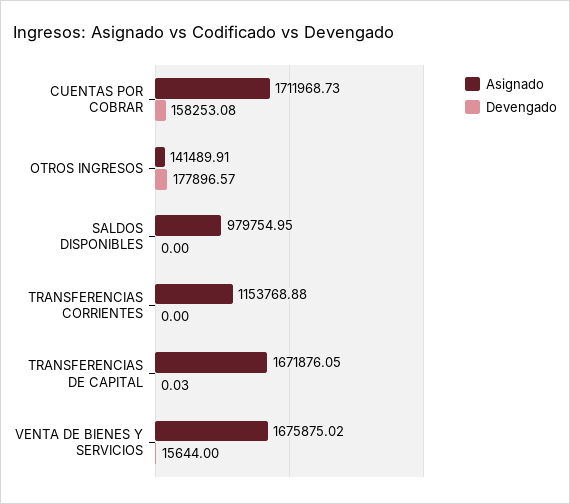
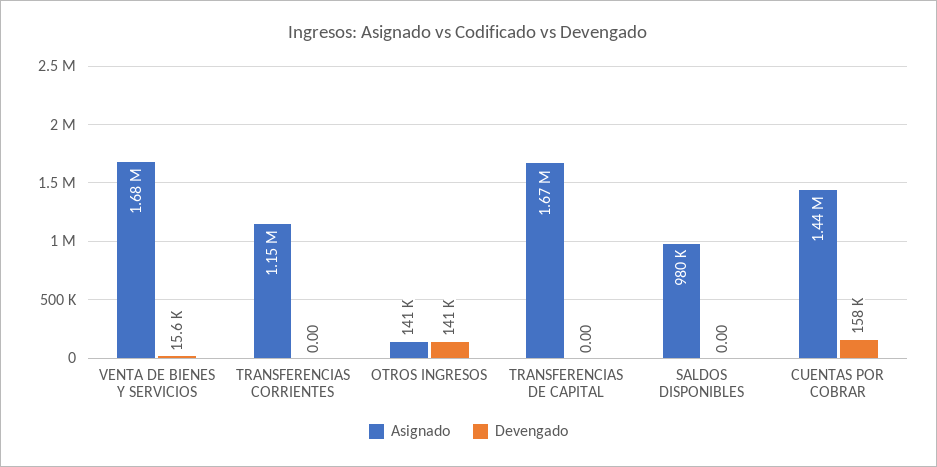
  {
    "Asignado": {
-     "CUENTAS POR COBRAR": 1711968.73,
+     "CUENTAS POR COBRAR": 1440000,
      "OTROS INGRESOS": 141489.91,
      "SALDOS DISPONIBLES": 979754.95,
      "TRANSFERENCIAS CORRIENTES": 1153768.88,
      "TRANSFERENCIAS DE CAPITAL": 1671876.05,
      "VENTA DE BIENES Y SERVICIOS": 1675875.02
    },
    "Devengado": {
      "CUENTAS POR COBRAR": 158253.08,
-     "OTROS INGRESOS": 177896.57,
+     "OTROS INGRESOS": 141000,
      "SALDOS DISPONIBLES": 0,
      "TRANSFERENCIAS CORRIENTES": 0,
-     "TRANSFERENCIAS DE CAPITAL": 0.03,
+     "TRANSFERENCIAS DE CAPITAL": 0,
      "VENTA DE BIENES Y SERVICIOS": 15644
    }
  }

